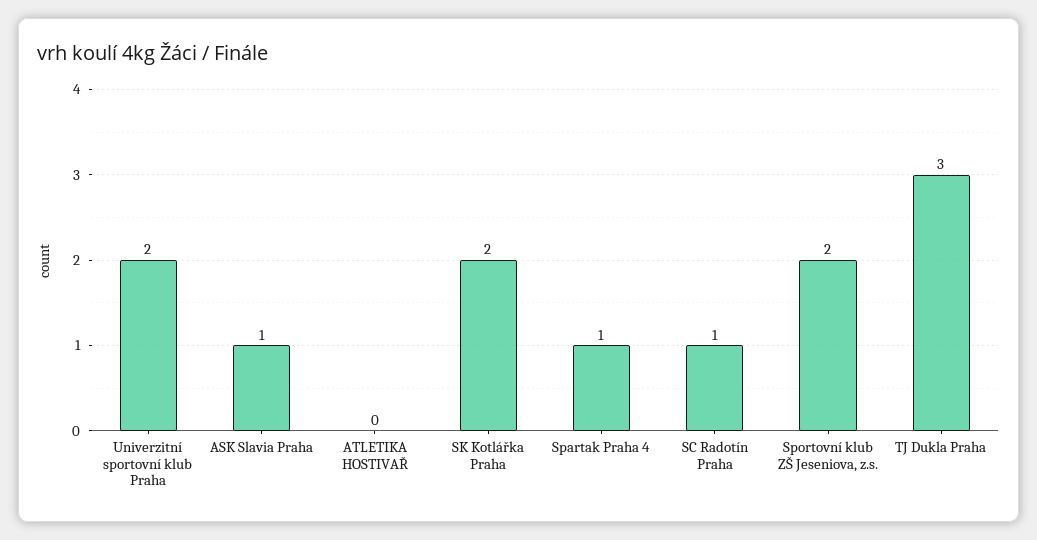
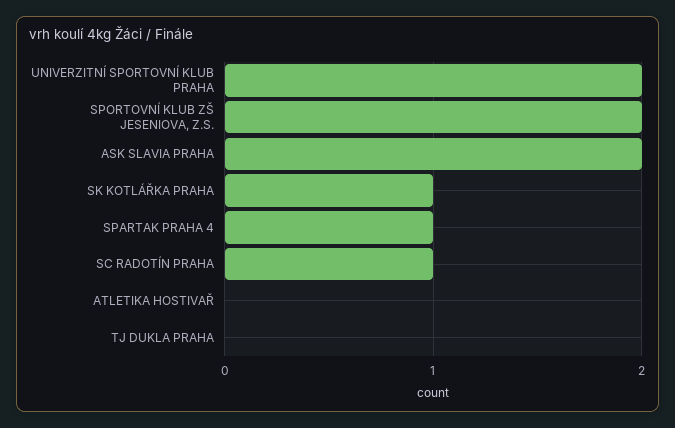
  {
    "Univerzitní sportovní klub Praha": 2,
-   "ASK Slavia Praha": 1,
+   "ASK Slavia Praha": 2,
    "ATLETIKA HOSTIVAŘ": 0,
-   "SK Kotlářka Praha": 2,
+   "SK Kotlářka Praha": 1,
    "Spartak Praha 4": 1,
    "SC Radotín Praha": 1,
    "Sportovní klub ZŠ Jeseniova, z.s.": 2,
-   "TJ Dukla Praha": 3
+   "TJ Dukla Praha": 0
  }

